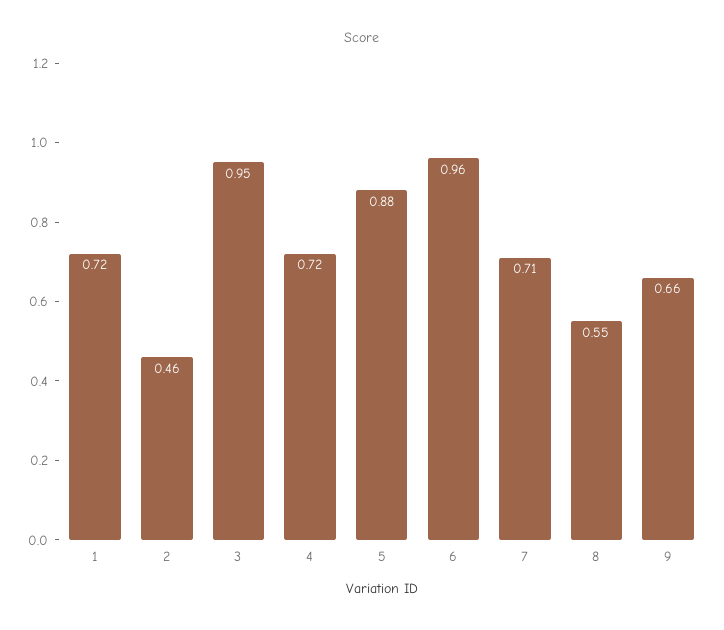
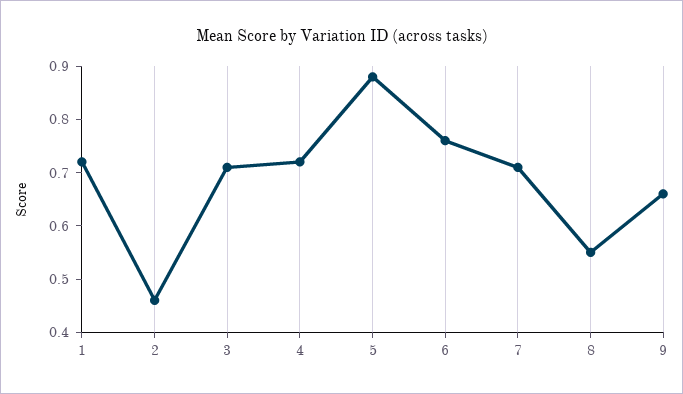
  {
    "1": 0.72,
    "2": 0.46,
-   "3": 0.95,
+   "3": 0.7,
    "4": 0.72,
    "5": 0.88,
-   "6": 0.96,
+   "6": 0.75,
    "7": 0.71,
    "8": 0.55,
    "9": 0.66
  }

